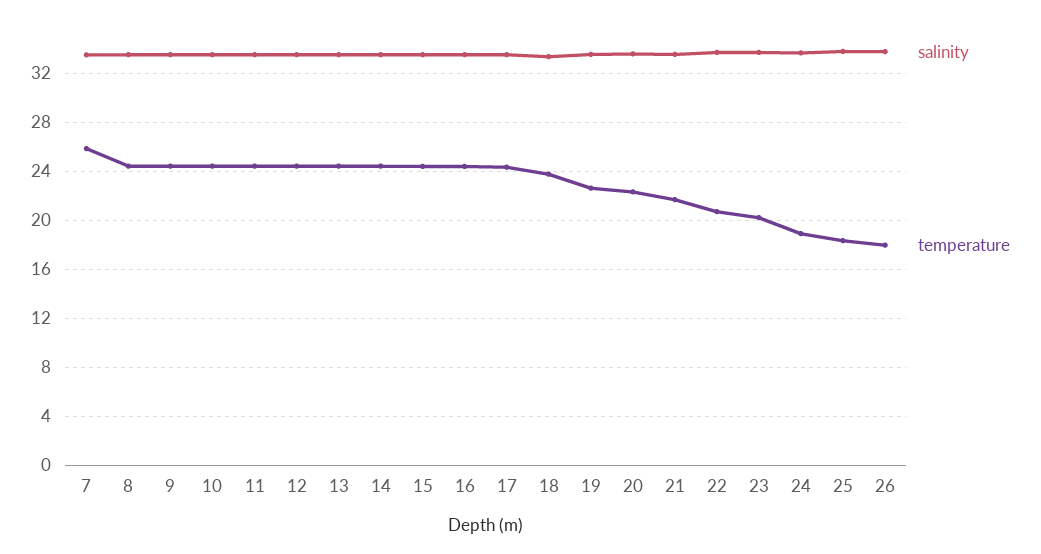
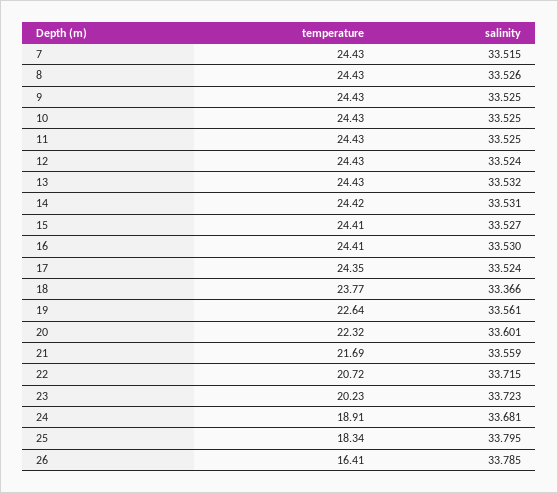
  {
    "salinity": {
      "7": 33.515,
      "8": 33.526,
      "9": 33.525,
      "10": 33.525,
      "11": 33.525,
      "12": 33.524,
      "13": 33.532,
      "14": 33.531,
      "15": 33.527,
      "16": 33.53,
      "17": 33.524,
      "18": 33.366,
      "19": 33.561,
      "20": 33.601,
      "21": 33.559,
      "22": 33.715,
      "23": 33.723,
      "24": 33.681,
      "25": 33.795,
      "26": 33.785
    },
    "temperature": {
-     "7": 26,
+     "7": 24.43,
      "8": 24.43,
      "9": 24.43,
      "10": 24.43,
      "11": 24.43,
      "12": 24.43,
      "13": 24.43,
      "14": 24.42,
      "15": 24.41,
      "16": 24.41,
      "17": 24.35,
      "18": 23.77,
      "19": 22.64,
      "20": 22.32,
      "21": 21.69,
      "22": 20.72,
      "23": 20.23,
      "24": 18.91,
      "25": 18.34,
-     "26": 18
+     "26": 16.41
    }
  }

